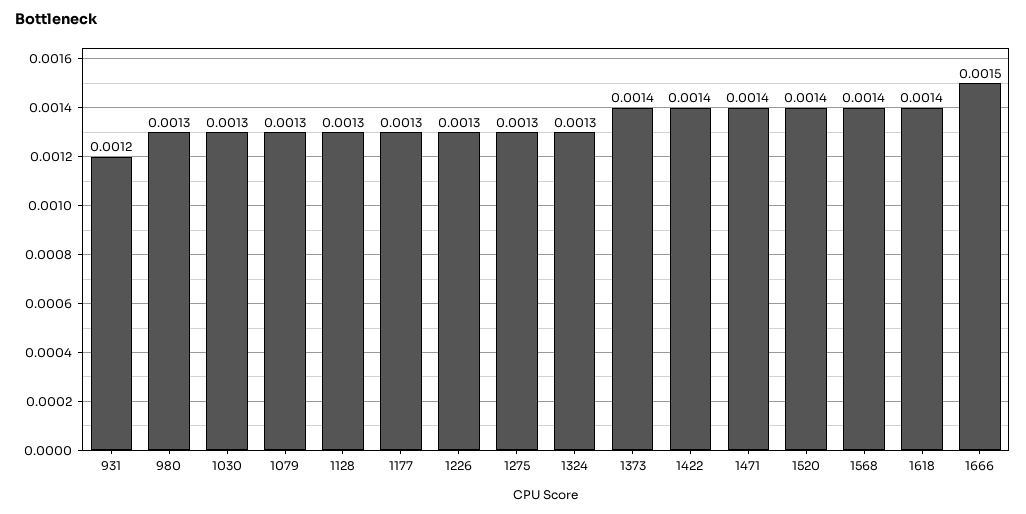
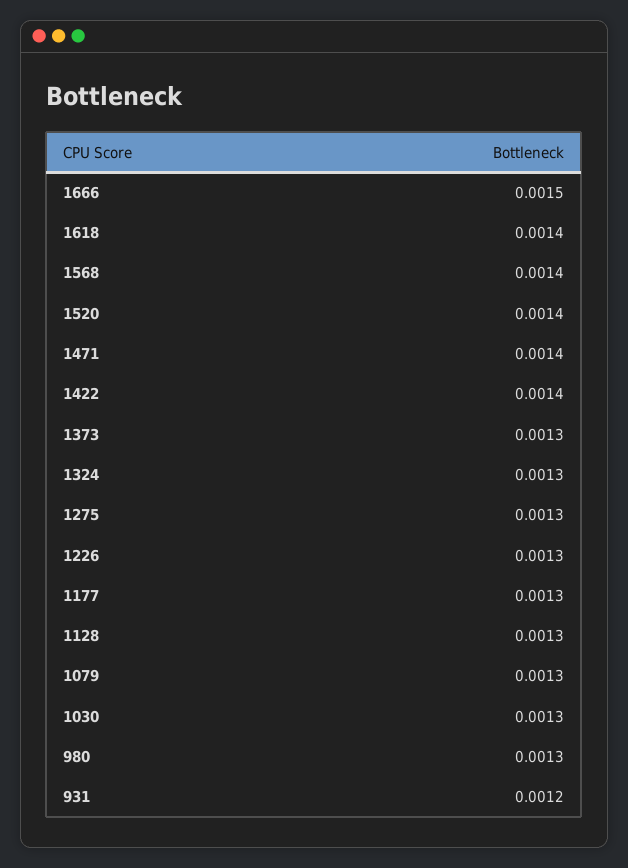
  {
    "931": 0.0012,
    "980": 0.0013,
    "1030": 0.0013,
    "1079": 0.0013,
    "1128": 0.0013,
    "1177": 0.0013,
    "1226": 0.0013,
    "1275": 0.0013,
    "1324": 0.0013,
-   "1373": 0.0014,
+   "1373": 0.0013,
    "1422": 0.0014,
    "1471": 0.0014,
    "1520": 0.0014,
    "1568": 0.0014,
    "1618": 0.0014,
    "1666": 0.0015
  }

